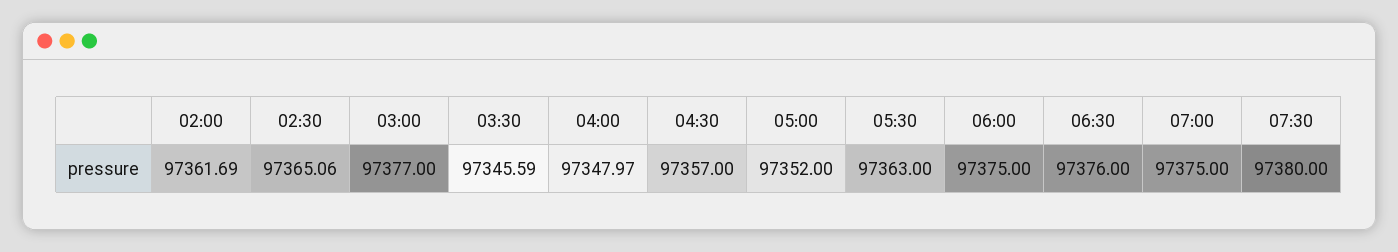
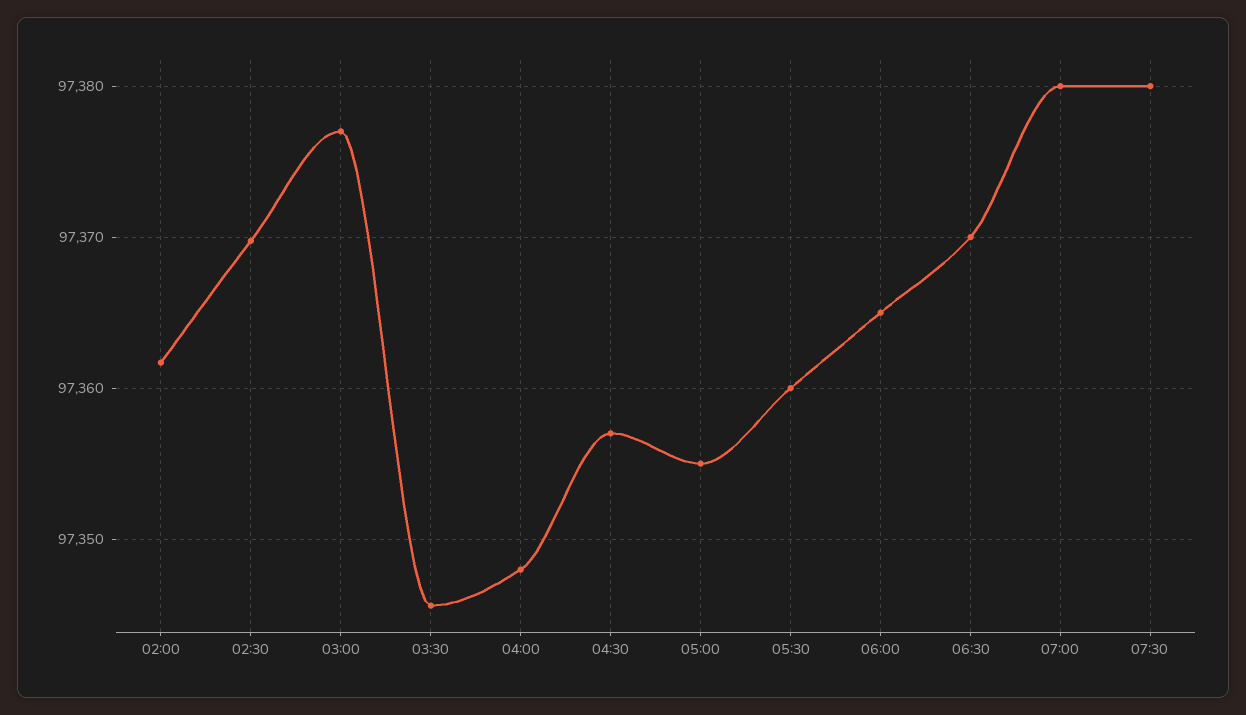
  {
    "02:00": 97361.69,
-   "02:30": 97365.06,
+   "02:30": 97370,
    "03:00": 97377,
    "03:30": 97345.59,
    "04:00": 97347.97,
    "04:30": 97357,
-   "05:00": 97352,
+   "05:00": 97355,
-   "05:30": 97363,
+   "05:30": 97360,
-   "06:00": 97375,
+   "06:00": 97365,
-   "06:30": 97376,
+   "06:30": 97370,
-   "07:00": 97375,
+   "07:00": 97380,
    "07:30": 97380
  }

